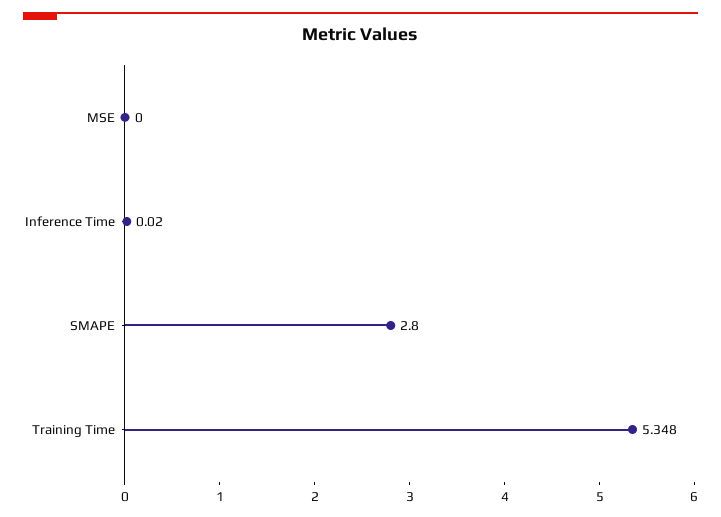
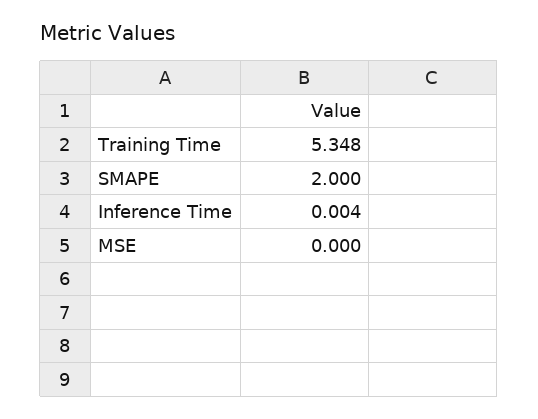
  {
    "MSE": 0,
-   "Inference Time": 0.02,
+   "Inference Time": 0.004,
-   "SMAPE": 2.8,
+   "SMAPE": 2,
    "Training Time": 5.348
  }

